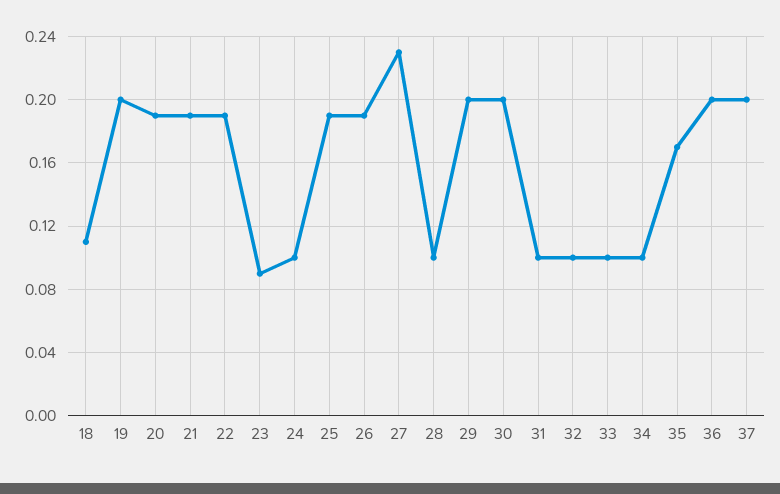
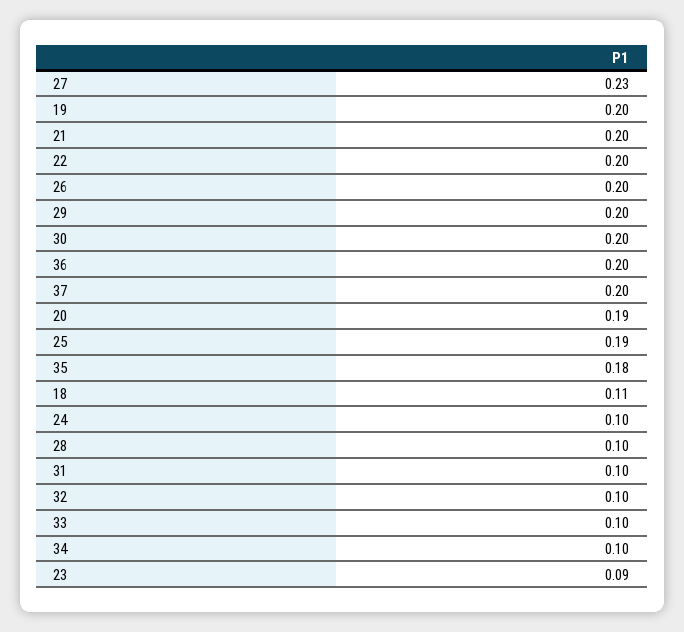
  {
    "18": 0.11,
    "19": 0.2,
    "20": 0.19,
-   "21": 0.19,
+   "21": 0.2,
-   "22": 0.19,
+   "22": 0.2,
    "23": 0.09,
    "24": 0.1,
    "25": 0.19,
-   "26": 0.19,
+   "26": 0.2,
    "27": 0.23,
    "28": 0.1,
    "29": 0.2,
    "30": 0.2,
    "31": 0.1,
    "32": 0.1,
    "33": 0.1,
    "34": 0.1,
-   "35": 0.17,
+   "35": 0.18,
    "36": 0.2,
    "37": 0.2
  }

